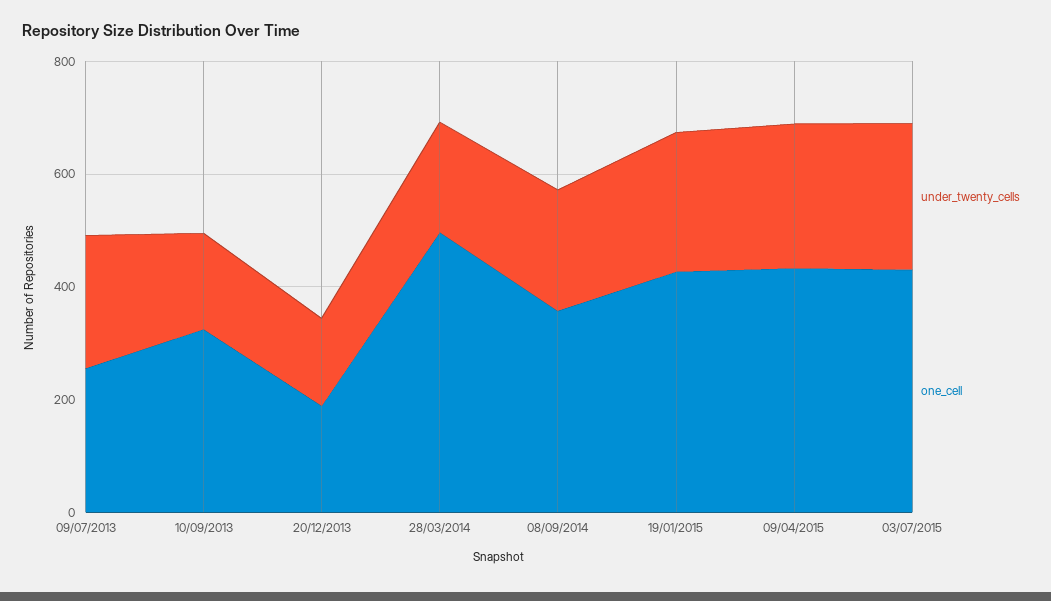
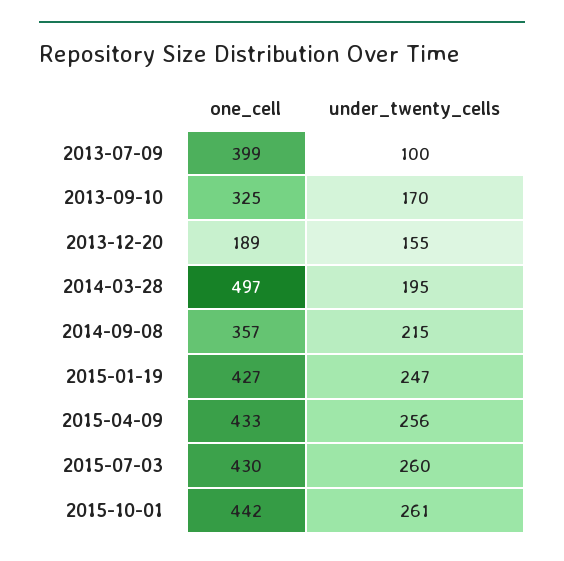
  {
    "under_twenty_cells": {
-     "09/07/2013": 250,
+     "09/07/2013": 100,
      "10/09/2013": 170,
      "20/12/2013": 155,
      "28/03/2014": 195,
      "08/09/2014": 215,
      "19/01/2015": 247,
      "09/04/2015": 256,
-     "03/07/2015": 260
+     "03/07/2015": 260,
+     "2015-10-01": 261
    },
    "one_cell": {
-     "09/07/2013": 250,
+     "09/07/2013": 399,
      "10/09/2013": 325,
      "20/12/2013": 189,
      "28/03/2014": 497,
      "08/09/2014": 357,
      "19/01/2015": 427,
      "09/04/2015": 433,
-     "03/07/2015": 430
+     "03/07/2015": 430,
+     "2015-10-01": 442
    }
  }

